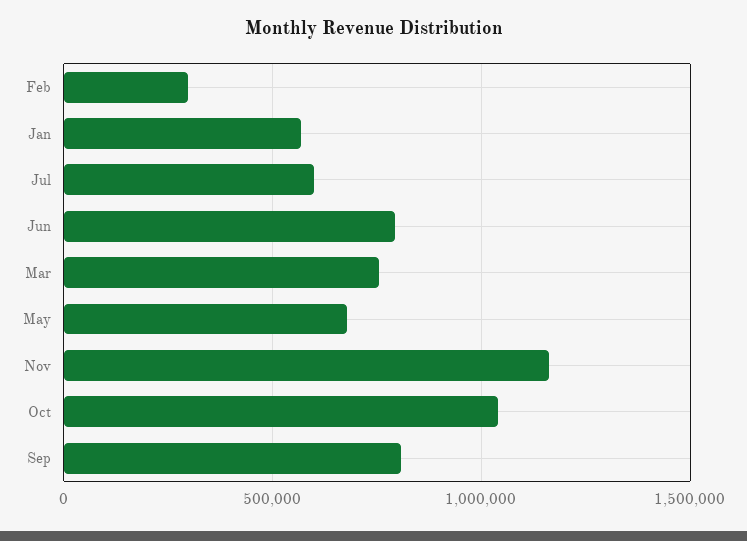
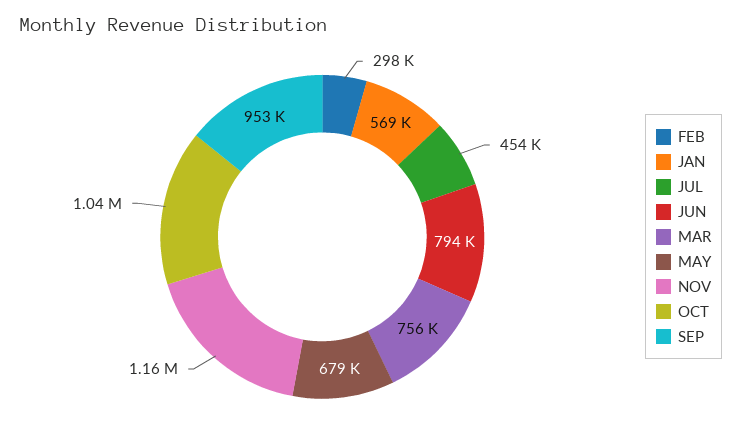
  {
    "Feb": 298000,
    "Jan": 569000,
-   "Jul": 600000,
+   "Jul": 454000,
    "Jun": 794000,
    "Mar": 756000,
    "May": 679000,
    "Nov": 1160000,
    "Oct": 1040000,
-   "Sep": 800000
+   "Sep": 953000
  }

